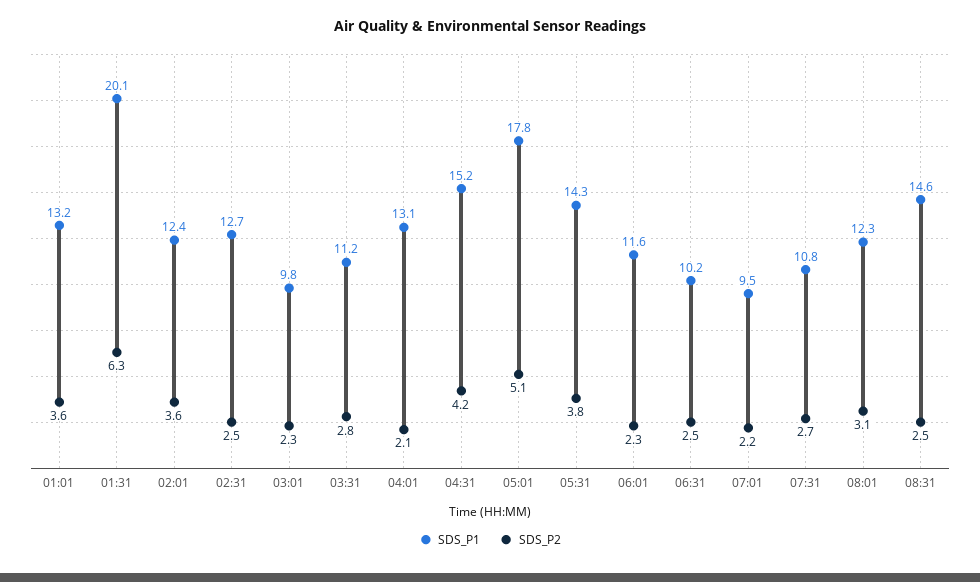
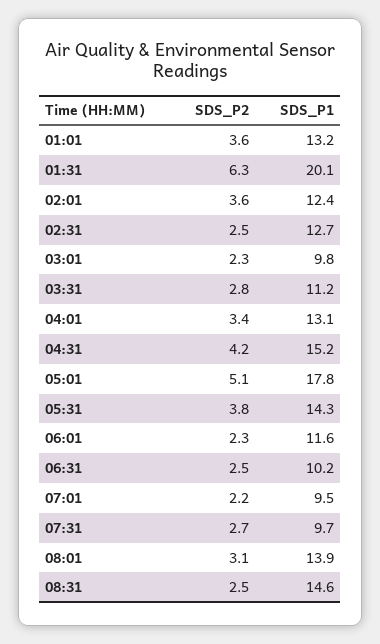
  {
    "SDS_P1": {
      "01:01": 13.2,
      "01:31": 20.1,
      "02:01": 12.4,
      "02:31": 12.7,
      "03:01": 9.8,
      "03:31": 11.2,
      "04:01": 13.1,
      "04:31": 15.2,
      "05:01": 17.8,
      "05:31": 14.3,
      "06:01": 11.6,
      "06:31": 10.2,
      "07:01": 9.5,
-     "07:31": 10.8,
+     "07:31": 9.7,
-     "08:01": 12.3,
+     "08:01": 13.9,
      "08:31": 14.6
    },
    "SDS_P2": {
      "01:01": 3.6,
      "01:31": 6.3,
      "02:01": 3.6,
      "02:31": 2.5,
      "03:01": 2.3,
      "03:31": 2.8,
-     "04:01": 2.1,
+     "04:01": 3.4,
      "04:31": 4.2,
      "05:01": 5.1,
      "05:31": 3.8,
      "06:01": 2.3,
      "06:31": 2.5,
      "07:01": 2.2,
      "07:31": 2.7,
      "08:01": 3.1,
      "08:31": 2.5
    }
  }

